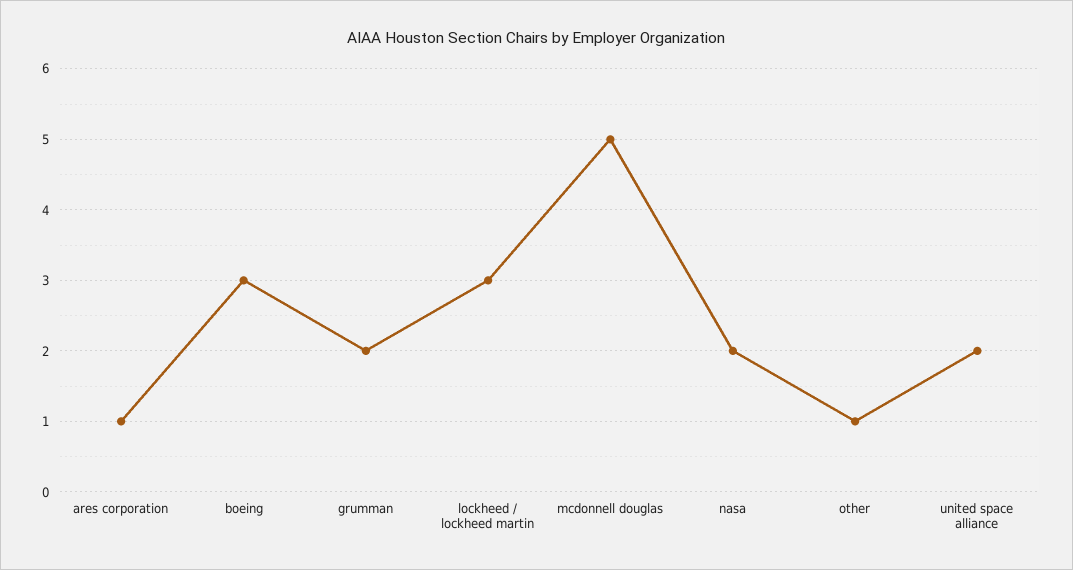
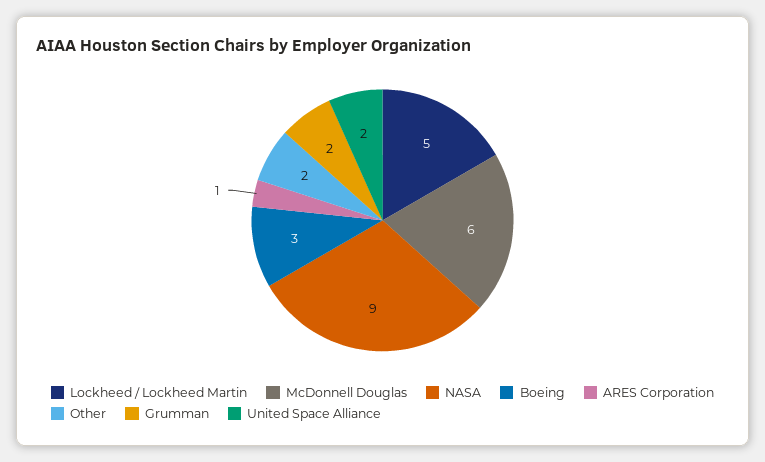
  {
    "ares corporation": 1,
    "boeing": 3,
    "grumman": 2,
-   "lockheed / lockheed martin": 3,
+   "lockheed / lockheed martin": 5,
-   "mcdonnell douglas": 5,
+   "mcdonnell douglas": 6,
-   "nasa": 2,
+   "nasa": 9,
-   "other": 1,
+   "other": 2,
    "united space alliance": 2
  }

